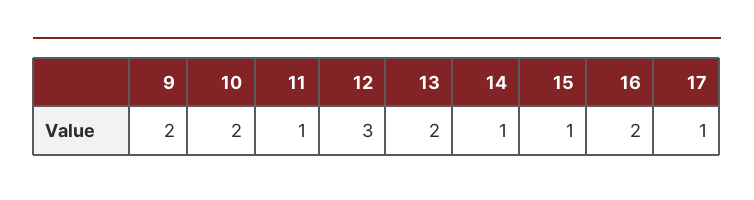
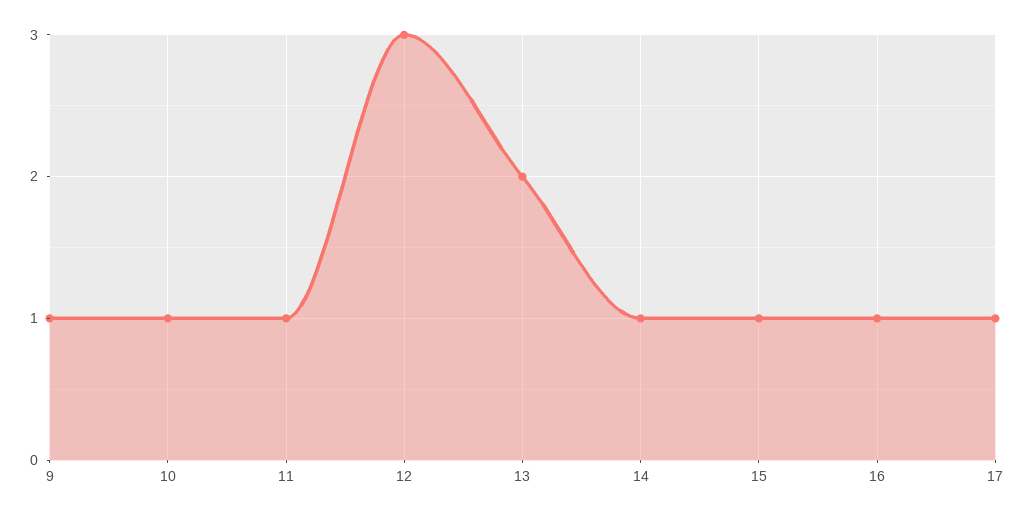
  {
-   "9": 2,
+   "9": 1,
-   "10": 2,
+   "10": 1,
    "11": 1,
    "12": 3,
    "13": 2,
    "14": 1,
    "15": 1,
-   "16": 2,
+   "16": 1,
    "17": 1
  }

